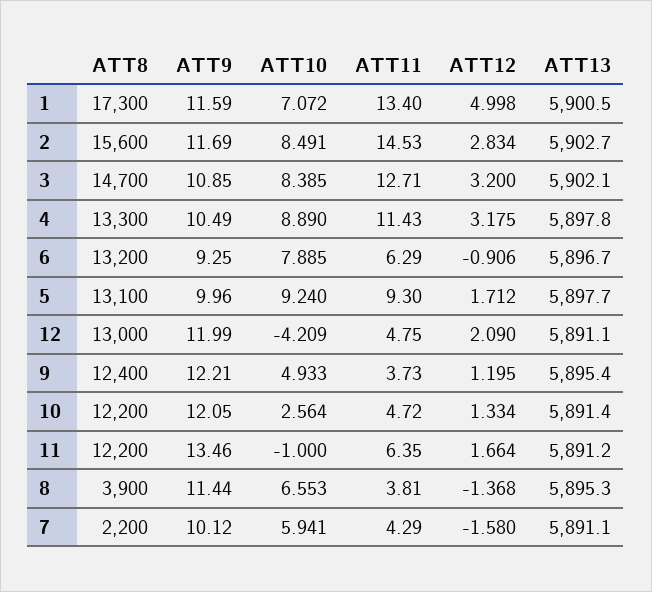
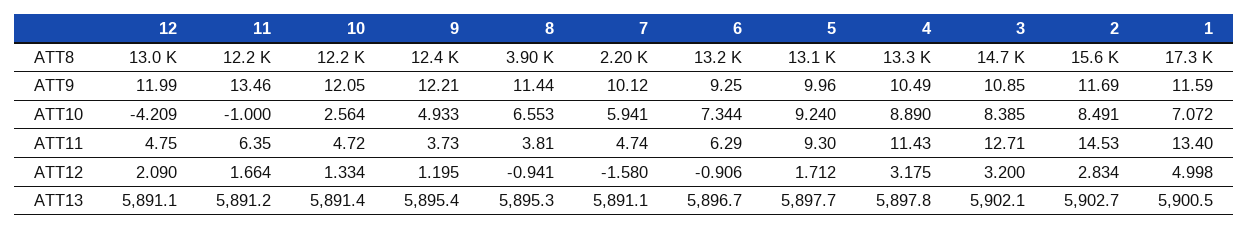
  {
    "ATT8": {
      "1": 17300,
      "2": 15600,
      "3": 14700,
      "4": 13300,
      "6": 13200,
      "5": 13100,
      "12": 13000,
      "9": 12400,
      "10": 12200,
      "11": 12200,
      "8": 3900,
      "7": 2200
    },
    "ATT9": {
      "1": 11.59,
      "2": 11.69,
      "3": 10.85,
      "4": 10.49,
      "6": 9.25,
      "5": 9.96,
      "12": 11.99,
      "9": 12.21,
      "10": 12.05,
      "11": 13.46,
      "8": 11.44,
      "7": 10.12
    },
    "ATT10": {
      "1": 7.072,
      "2": 8.491,
      "3": 8.385,
      "4": 8.89,
-     "6": 7.885,
+     "6": 7.344,
      "5": 9.24,
      "12": -4.209,
      "9": 4.933,
      "10": 2.564,
      "11": -1,
      "8": 6.553,
      "7": 5.941
    },
    "ATT11": {
      "1": 13.4,
      "2": 14.53,
      "3": 12.71,
      "4": 11.43,
      "6": 6.29,
      "5": 9.3,
      "12": 4.75,
      "9": 3.73,
      "10": 4.72,
      "11": 6.35,
      "8": 3.81,
-     "7": 4.29
+     "7": 4.74
    },
    "ATT12": {
      "1": 4.998,
      "2": 2.834,
      "3": 3.2,
      "4": 3.175,
      "6": -0.906,
      "5": 1.712,
      "12": 2.09,
      "9": 1.195,
      "10": 1.334,
      "11": 1.664,
-     "8": -1.368,
+     "8": -0.941,
      "7": -1.58
    },
    "ATT13": {
      "1": 5900.5,
      "2": 5902.7,
      "3": 5902.1,
      "4": 5897.8,
      "6": 5896.7,
      "5": 5897.7,
      "12": 5891.1,
      "9": 5895.4,
      "10": 5891.4,
      "11": 5891.2,
      "8": 5895.3,
      "7": 5891.1
    }
  }

